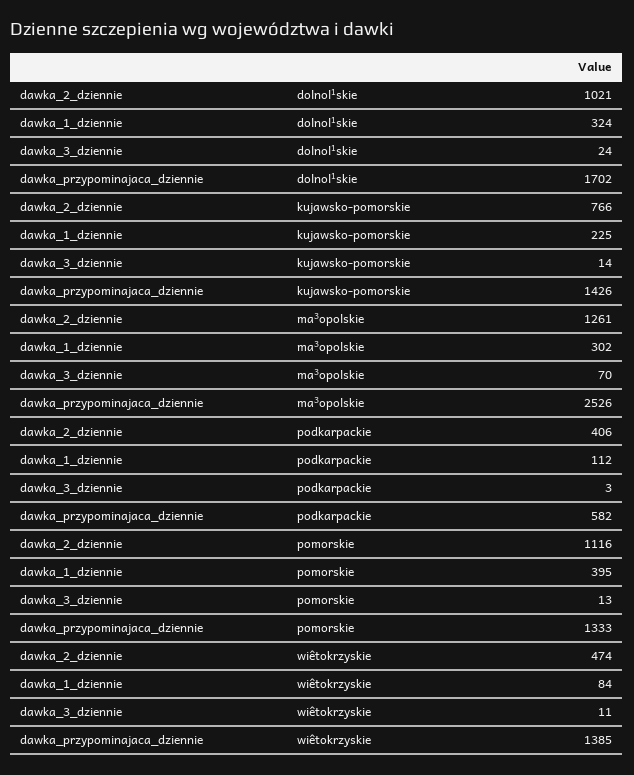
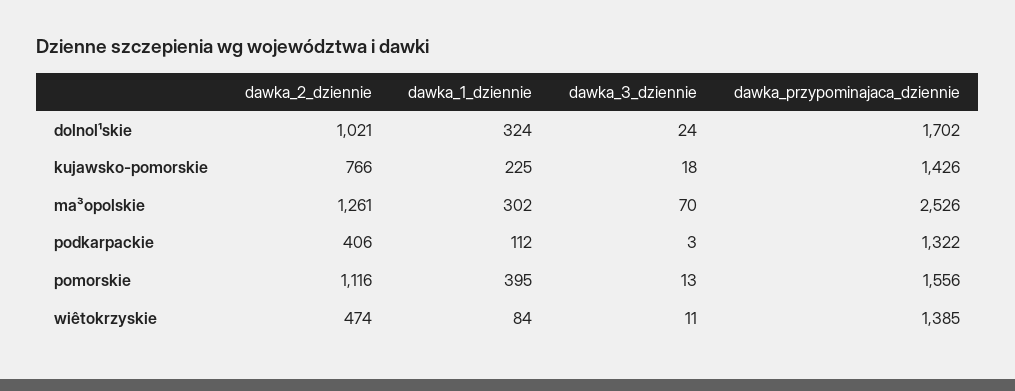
  {
    "dawka_2_dziennie": {
      "dolnol¹skie": 1021,
      "kujawsko-pomorskie": 766,
      "ma³opolskie": 1261,
      "podkarpackie": 406,
      "pomorskie": 1116,
      "wiêtokrzyskie": 474
    },
    "dawka_1_dziennie": {
      "dolnol¹skie": 324,
      "kujawsko-pomorskie": 225,
      "ma³opolskie": 302,
      "podkarpackie": 112,
      "pomorskie": 395,
      "wiêtokrzyskie": 84
    },
    "dawka_3_dziennie": {
      "dolnol¹skie": 24,
-     "kujawsko-pomorskie": 14,
+     "kujawsko-pomorskie": 18,
      "ma³opolskie": 70,
      "podkarpackie": 3,
      "pomorskie": 13,
      "wiêtokrzyskie": 11
    },
    "dawka_przypominajaca_dziennie": {
      "dolnol¹skie": 1702,
      "kujawsko-pomorskie": 1426,
      "ma³opolskie": 2526,
-     "podkarpackie": 582,
+     "podkarpackie": 1322,
-     "pomorskie": 1333,
+     "pomorskie": 1556,
      "wiêtokrzyskie": 1385
    }
  }

